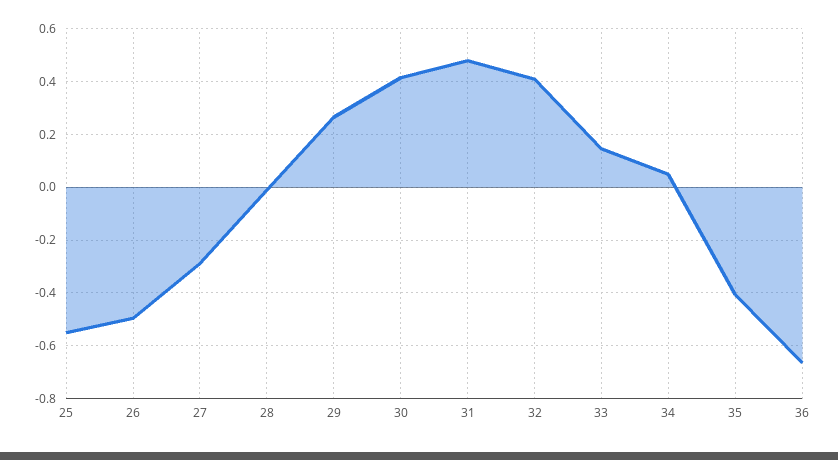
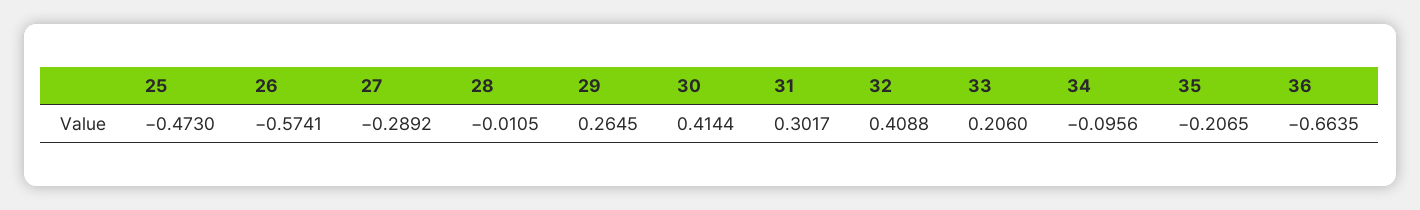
  {
-   "25": -0.55,
+   "25": -0.473,
-   "26": -0.5,
+   "26": -0.5741,
    "27": -0.2892,
    "28": -0.0105,
    "29": 0.2645,
    "30": 0.4144,
-   "31": 0.475,
+   "31": 0.3017,
    "32": 0.4088,
-   "33": 0.15,
+   "33": 0.206,
-   "34": 0.05,
+   "34": -0.0956,
-   "35": -0.4,
+   "35": -0.2065,
    "36": -0.6635
  }

